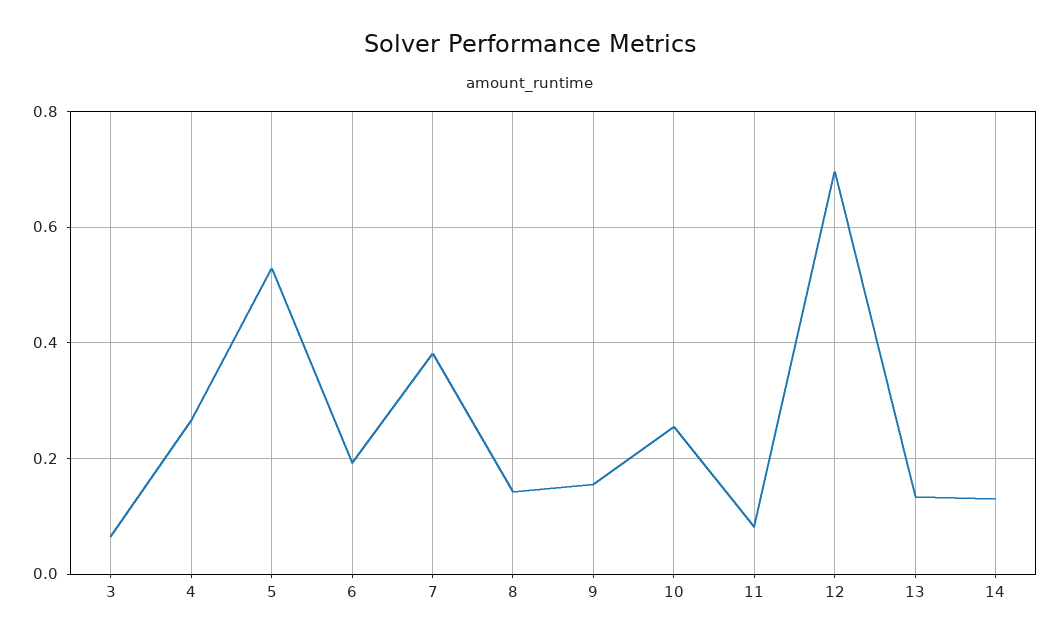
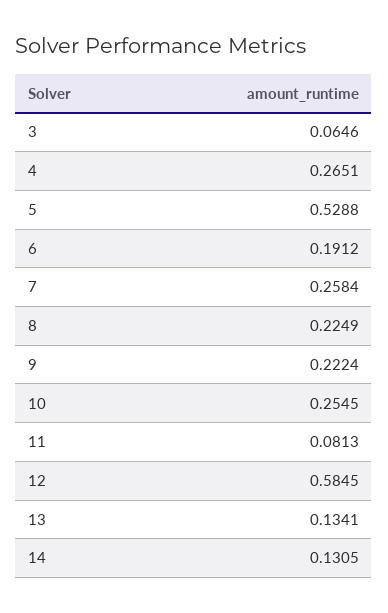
  {
    "3": 0.0646,
    "4": 0.2651,
    "5": 0.5288,
    "6": 0.1912,
-   "7": 0.38,
+   "7": 0.2584,
-   "8": 0.14,
+   "8": 0.2249,
-   "9": 0.16,
+   "9": 0.2224,
    "10": 0.2545,
    "11": 0.0813,
-   "12": 0.7,
+   "12": 0.5845,
    "13": 0.1341,
    "14": 0.1305
  }

